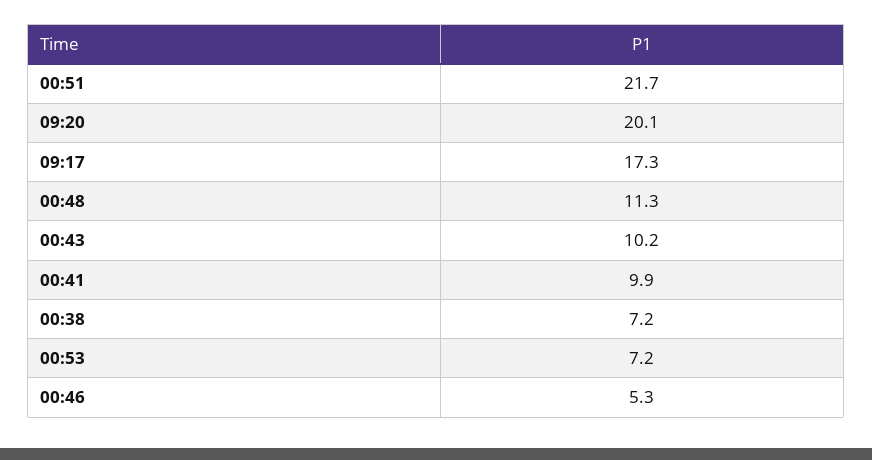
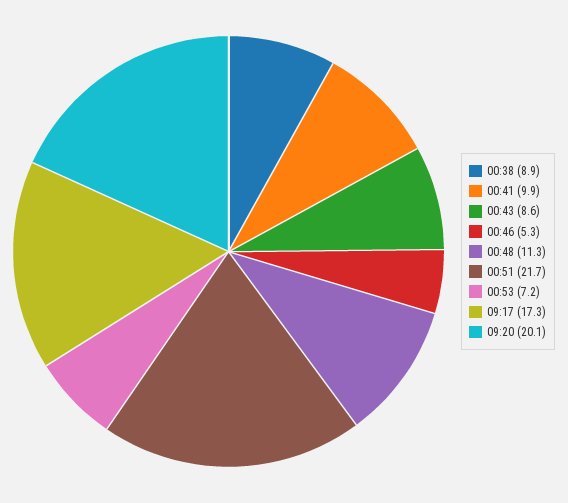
  {
    "00:51": 21.7,
    "09:20": 20.1,
    "09:17": 17.3,
    "00:48": 11.3,
-   "00:43": 10.2,
+   "00:43": 8.6,
    "00:41": 9.9,
-   "00:38": 7.2,
+   "00:38": 8.9,
    "00:53": 7.2,
    "00:46": 5.3
  }

